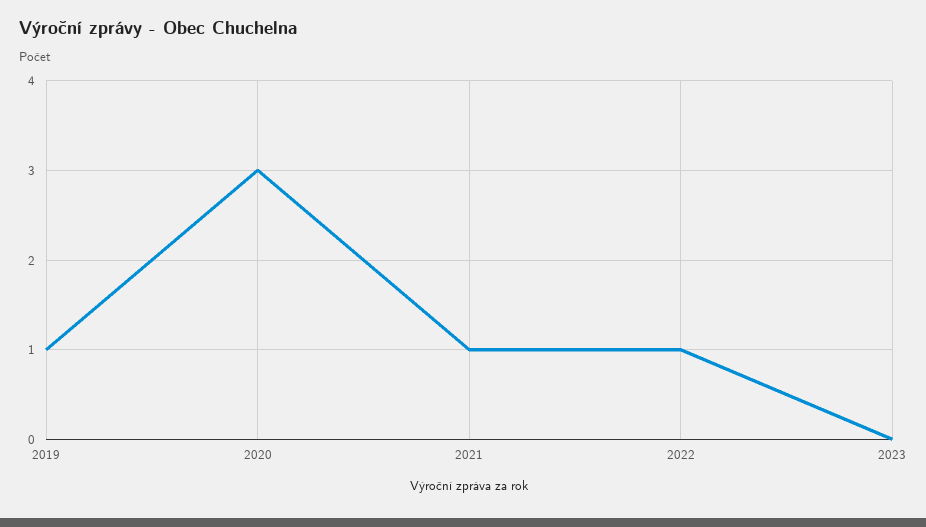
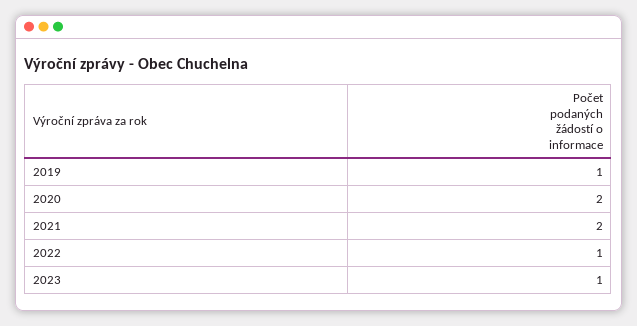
  {
    "2019": 1,
-   "2020": 3,
+   "2020": 2,
-   "2021": 1,
+   "2021": 2,
    "2022": 1,
-   "2023": 0
+   "2023": 1
  }

